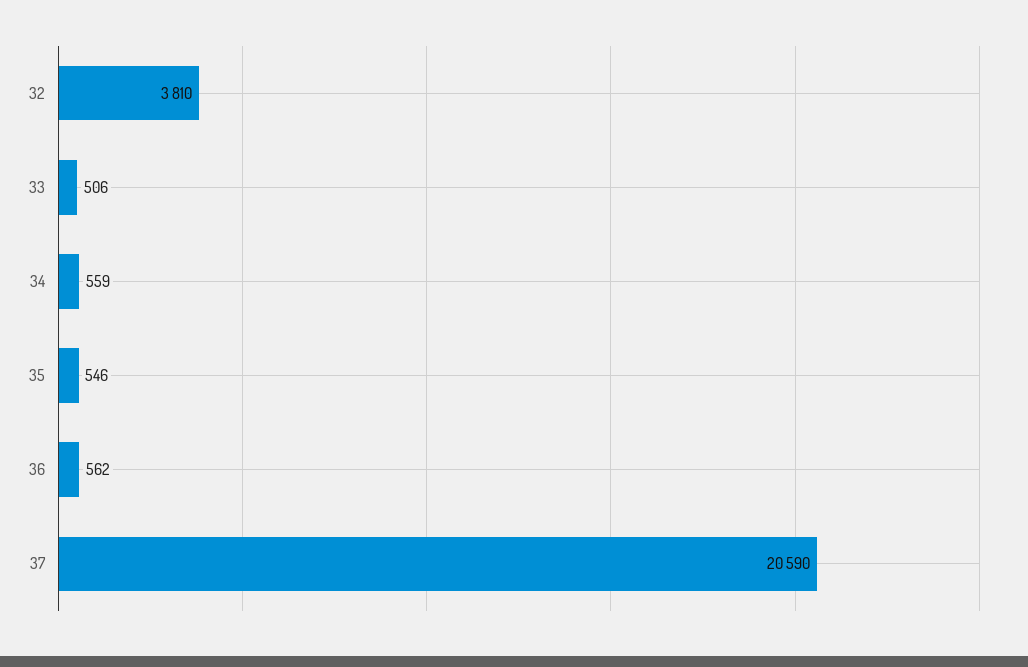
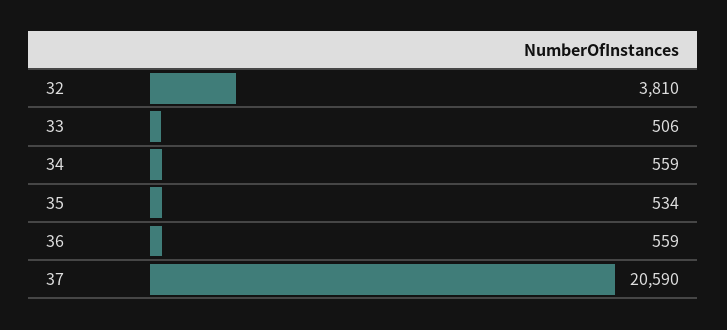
  {
    "32": 3810,
    "33": 506,
    "34": 559,
-   "35": 546,
+   "35": 534,
-   "36": 562,
+   "36": 559,
    "37": 20590
  }

